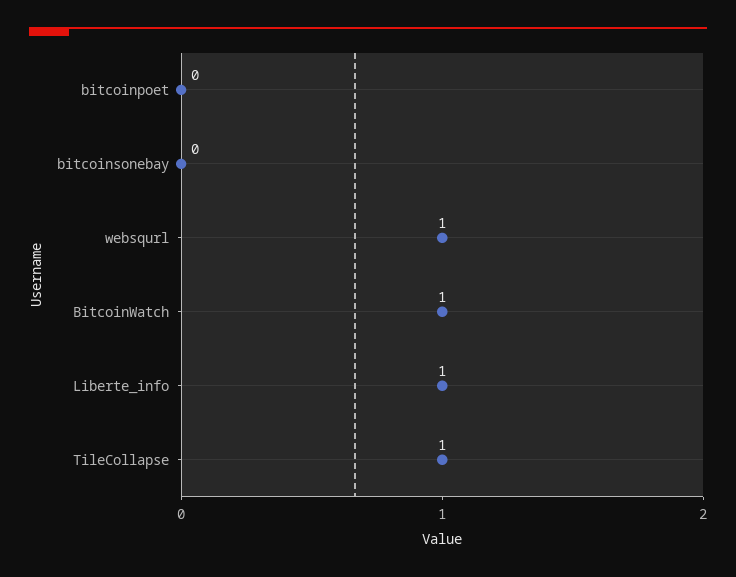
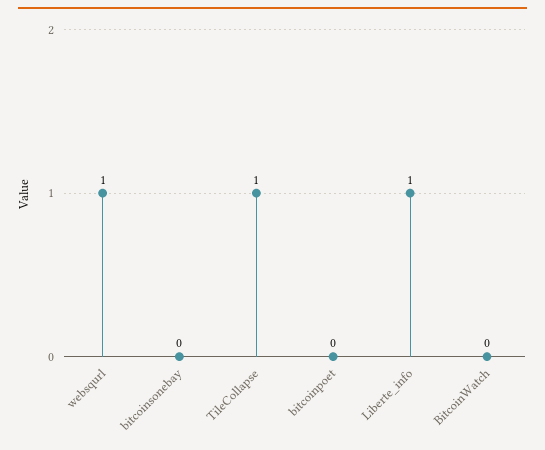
  {
    "bitcoinpoet": 0,
    "bitcoinsonebay": 0,
    "websqurl": 1,
-   "BitcoinWatch": 1,
+   "BitcoinWatch": 0,
    "Liberte_info": 1,
    "TileCollapse": 1
  }

